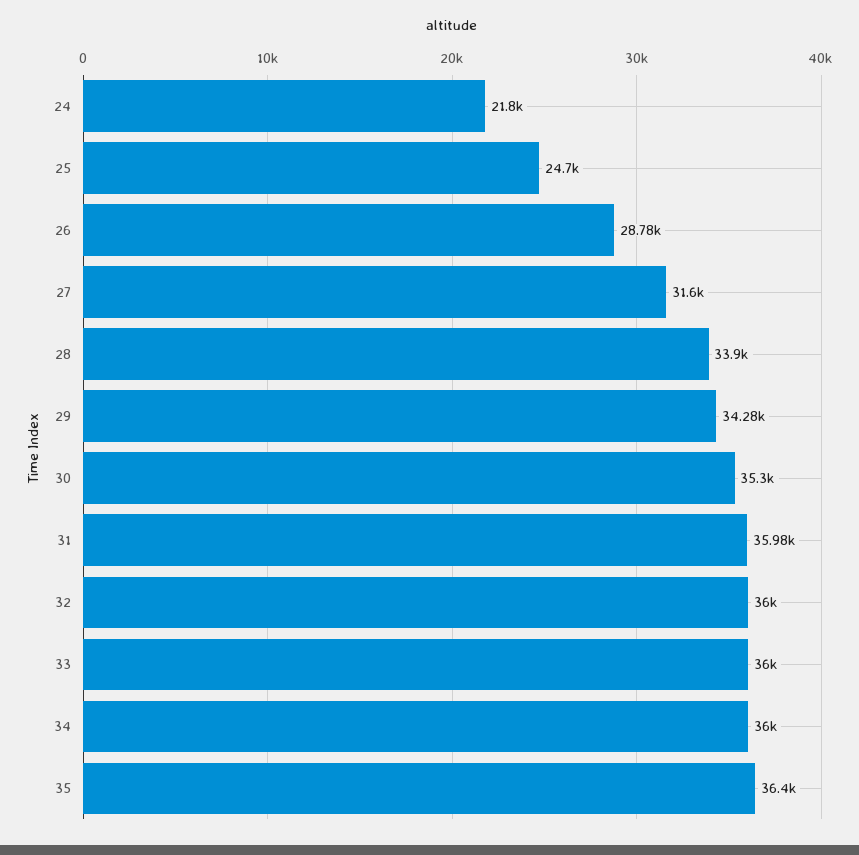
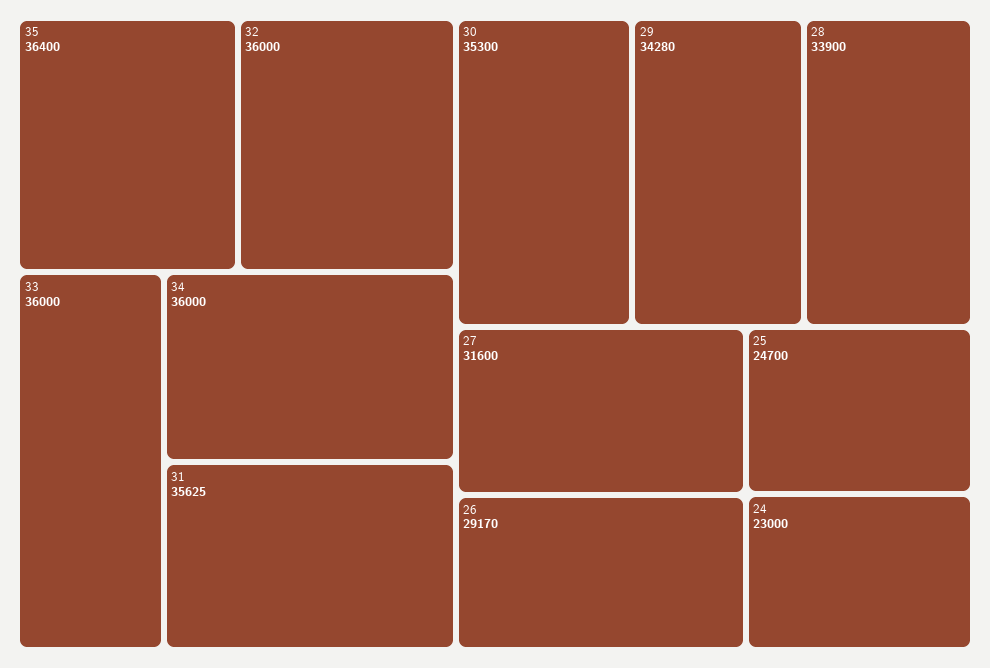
  {
-   "24": 21800,
+   "24": 23000,
    "25": 24700,
-   "26": 28780,
+   "26": 29170,
    "27": 31600,
    "28": 33900,
    "29": 34280,
    "30": 35300,
-   "31": 35980,
+   "31": 35625,
    "32": 36000,
    "33": 36000,
    "34": 36000,
    "35": 36400
  }

